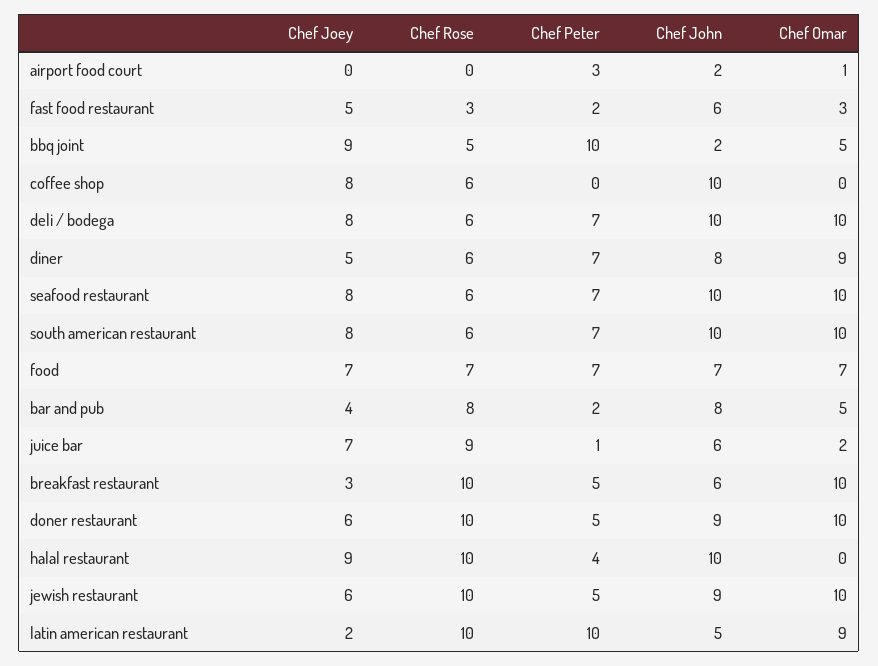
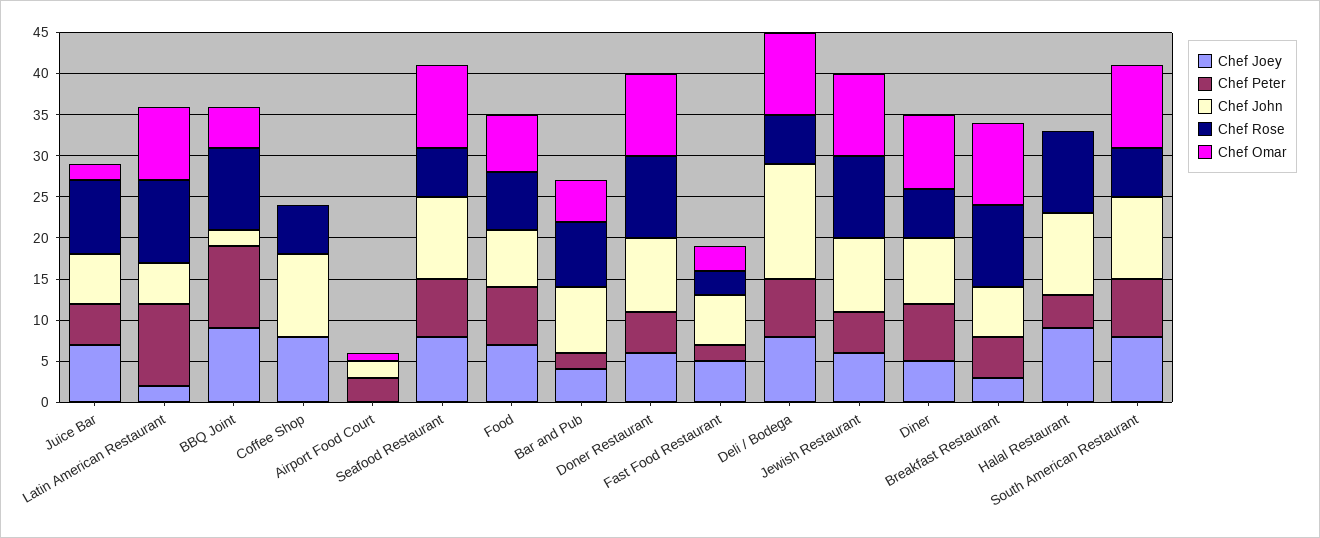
  {
    "Chef Joey": {
      "airport food court": 0,
      "fast food restaurant": 5,
      "bbq joint": 9,
      "coffee shop": 8,
      "deli / bodega": 8,
      "diner": 5,
      "seafood restaurant": 8,
      "south american restaurant": 8,
      "food": 7,
      "bar and pub": 4,
      "juice bar": 7,
      "breakfast restaurant": 3,
      "doner restaurant": 6,
      "halal restaurant": 9,
      "jewish restaurant": 6,
      "latin american restaurant": 2
    },
    "Chef Rose": {
      "airport food court": 0,
      "fast food restaurant": 3,
-     "bbq joint": 5,
+     "bbq joint": 10,
      "coffee shop": 6,
      "deli / bodega": 6,
      "diner": 6,
      "seafood restaurant": 6,
      "south american restaurant": 6,
      "food": 7,
      "bar and pub": 8,
      "juice bar": 9,
      "breakfast restaurant": 10,
      "doner restaurant": 10,
      "halal restaurant": 10,
      "jewish restaurant": 10,
      "latin american restaurant": 10
    },
    "Chef Peter": {
      "airport food court": 3,
      "fast food restaurant": 2,
      "bbq joint": 10,
      "coffee shop": 0,
      "deli / bodega": 7,
      "diner": 7,
      "seafood restaurant": 7,
      "south american restaurant": 7,
      "food": 7,
      "bar and pub": 2,
-     "juice bar": 1,
+     "juice bar": 5,
      "breakfast restaurant": 5,
      "doner restaurant": 5,
      "halal restaurant": 4,
      "jewish restaurant": 5,
      "latin american restaurant": 10
    },
    "Chef John": {
      "airport food court": 2,
      "fast food restaurant": 6,
      "bbq joint": 2,
      "coffee shop": 10,
-     "deli / bodega": 10,
+     "deli / bodega": 14,
      "diner": 8,
      "seafood restaurant": 10,
      "south american restaurant": 10,
      "food": 7,
      "bar and pub": 8,
      "juice bar": 6,
      "breakfast restaurant": 6,
      "doner restaurant": 9,
      "halal restaurant": 10,
      "jewish restaurant": 9,
      "latin american restaurant": 5
    },
    "Chef Omar": {
      "airport food court": 1,
      "fast food restaurant": 3,
      "bbq joint": 5,
      "coffee shop": 0,
      "deli / bodega": 10,
      "diner": 9,
      "seafood restaurant": 10,
      "south american restaurant": 10,
      "food": 7,
      "bar and pub": 5,
      "juice bar": 2,
      "breakfast restaurant": 10,
      "doner restaurant": 10,
      "halal restaurant": 0,
      "jewish restaurant": 10,
      "latin american restaurant": 9
    }
  }

